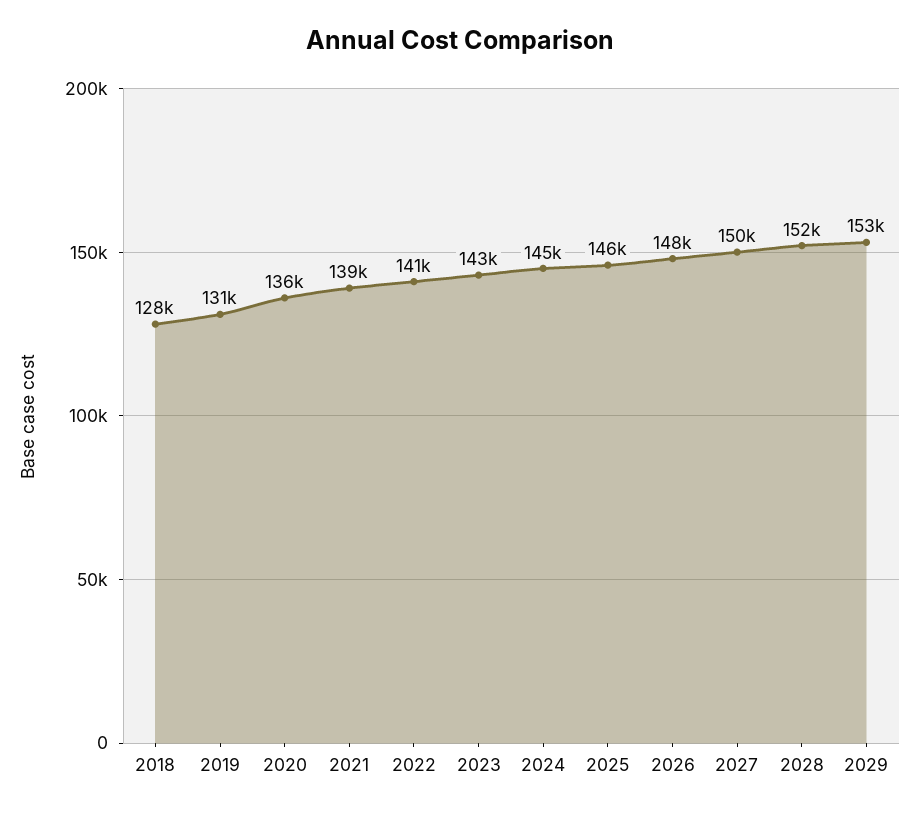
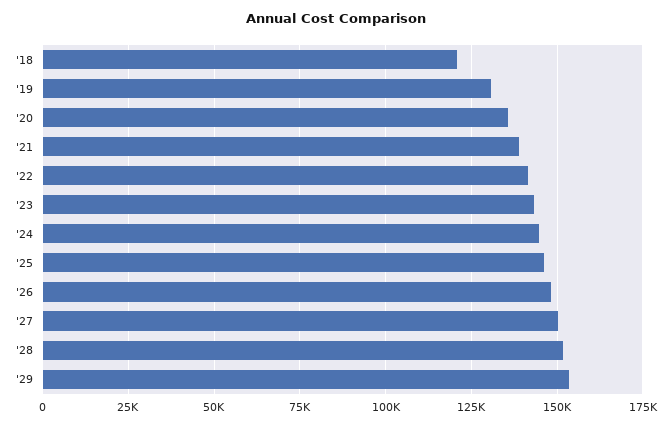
  {
-   "2018": 128000,
+   "2018": 120000,
    "2019": 131000,
    "2020": 136000,
    "2021": 139000,
    "2022": 141000,
    "2023": 143000,
    "2024": 145000,
    "2025": 146000,
    "2026": 148000,
    "2027": 150000,
    "2028": 152000,
    "2029": 153000
  }

